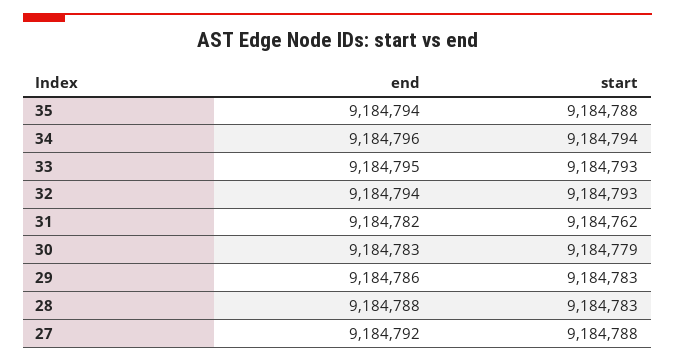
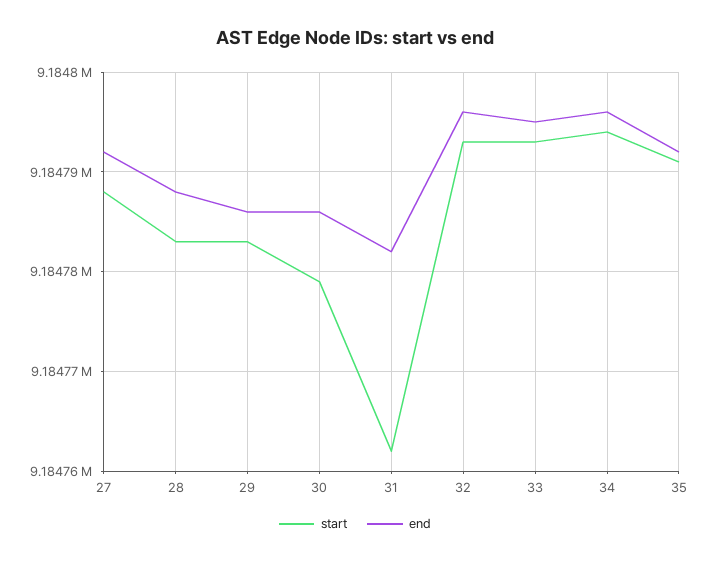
  {
    "end": {
-     "35": 9184794,
+     "35": 9184792,
      "34": 9184796,
      "33": 9184795,
-     "32": 9184794,
+     "32": 9184796,
      "31": 9184782,
-     "30": 9184783,
+     "30": 9184786,
      "29": 9184786,
      "28": 9184788,
      "27": 9184792
    },
    "start": {
-     "35": 9184788,
+     "35": 9184791,
      "34": 9184794,
      "33": 9184793,
      "32": 9184793,
      "31": 9184762,
      "30": 9184779,
      "29": 9184783,
      "28": 9184783,
      "27": 9184788
    }
  }

